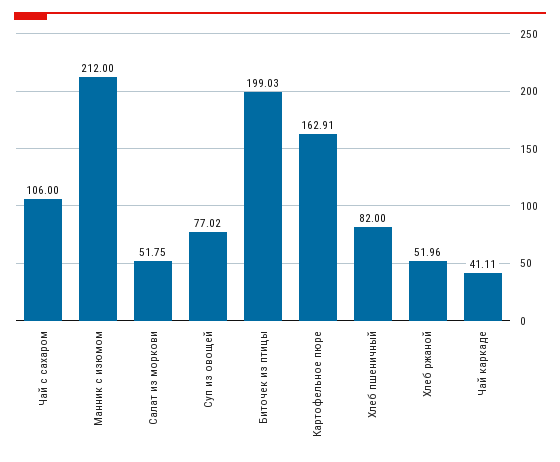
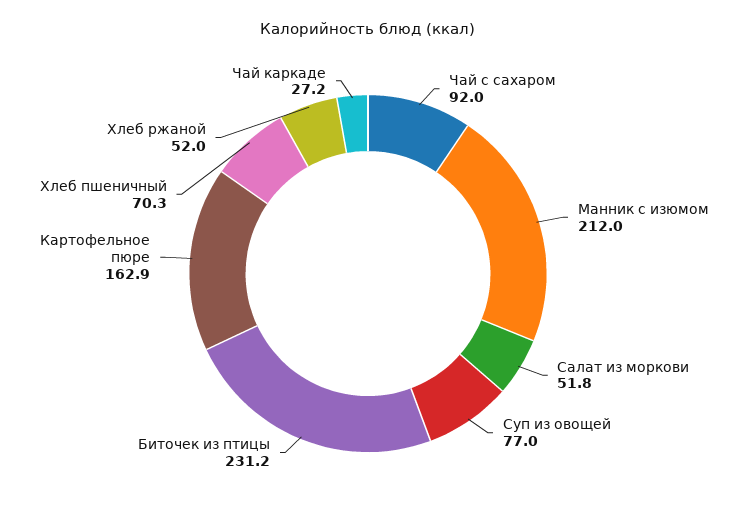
  {
-   "Чай с сахаром": 106,
+   "Чай с сахаром": 92,
    "Манник с изюмом": 212,
    "Салат из моркови": 51.75,
    "Суп из овощей": 77.02,
-   "Биточек из птицы": 199.03,
+   "Биточек из птицы": 231.2,
    "Картофельное пюре": 162.91,
-   "Хлеб пшеничный": 82,
+   "Хлеб пшеничный": 70.3,
    "Хлеб ржаной": 51.96,
-   "Чай каркаде": 41.11
+   "Чай каркаде": 27.2
  }

